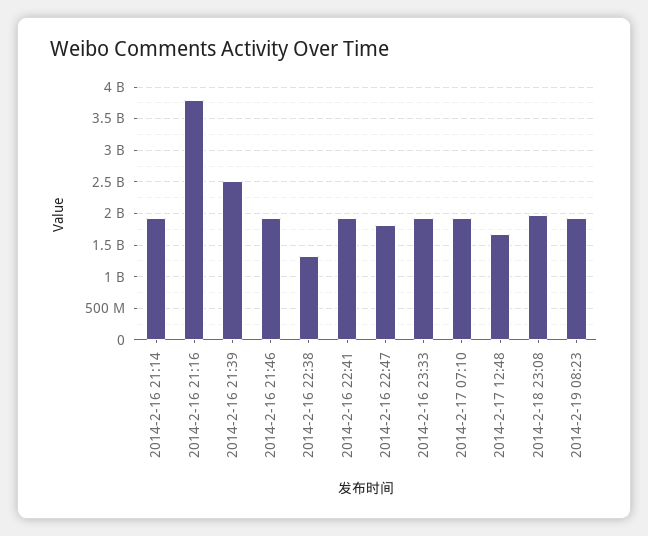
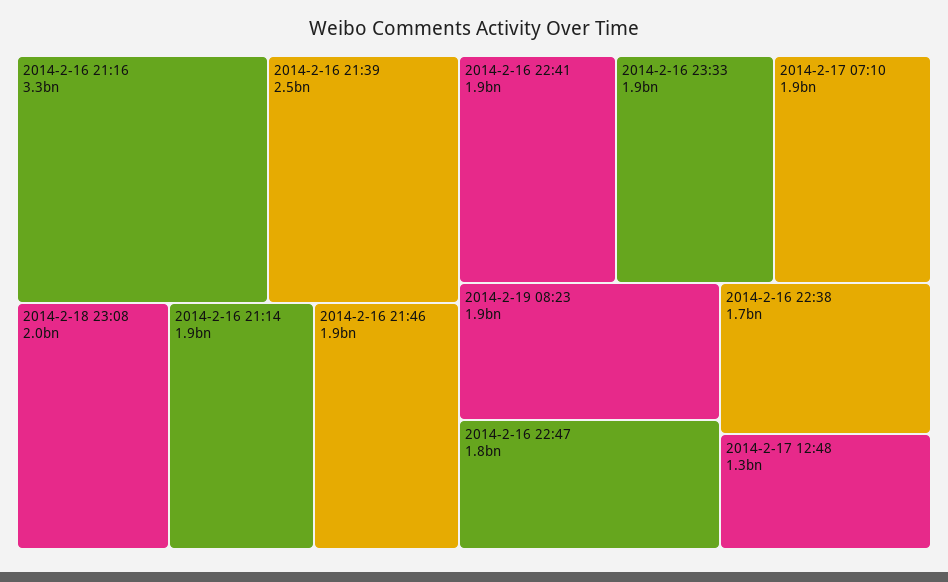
  {
    "2014-2-16 21:14": 1900000000,
-   "2014-2-16 21:16": 3800000000,
+   "2014-2-16 21:16": 3300000000,
    "2014-2-16 21:39": 2500000000,
    "2014-2-16 21:46": 1900000000,
-   "2014-2-16 22:38": 1300000000,
+   "2014-2-16 22:38": 1700000000,
    "2014-2-16 22:41": 1900000000,
    "2014-2-16 22:47": 1800000000,
    "2014-2-16 23:33": 1900000000,
    "2014-2-17 07:10": 1900000000,
-   "2014-2-17 12:48": 1700000000,
+   "2014-2-17 12:48": 1300000000,
    "2014-2-18 23:08": 2000000000,
    "2014-2-19 08:23": 1900000000
  }

